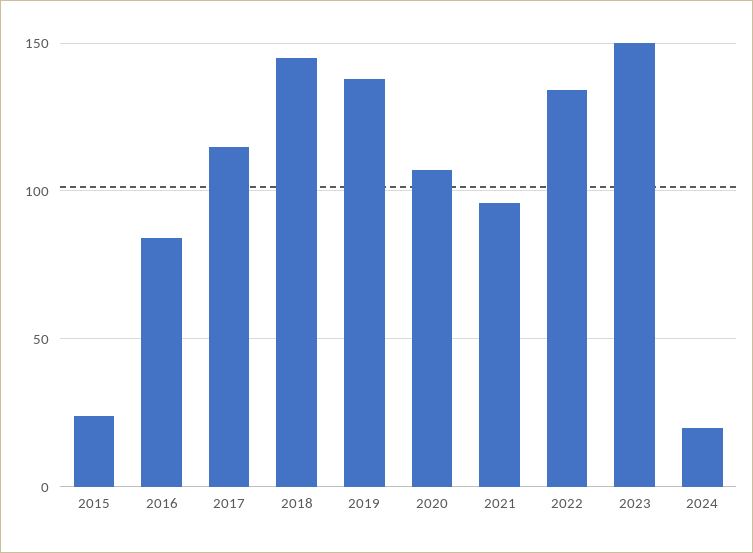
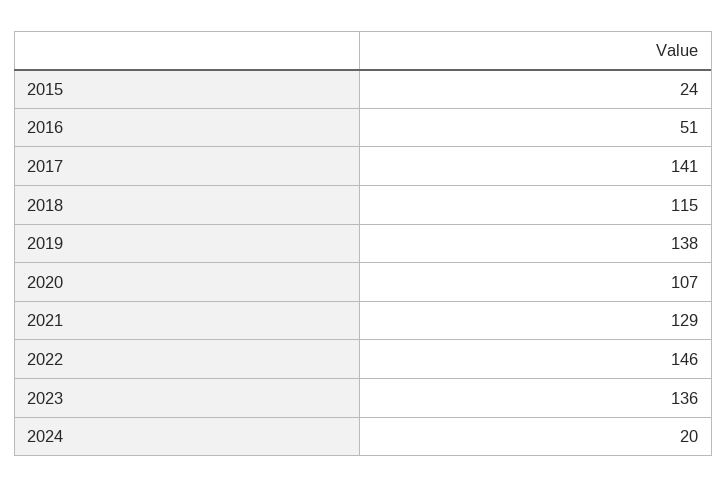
  {
    "2015": 24,
-   "2016": 85,
+   "2016": 51,
-   "2017": 115,
+   "2017": 141,
-   "2018": 145,
+   "2018": 115,
    "2019": 138,
    "2020": 107,
-   "2021": 95,
+   "2021": 129,
-   "2022": 135,
+   "2022": 146,
-   "2023": 150,
+   "2023": 136,
    "2024": 20
  }

